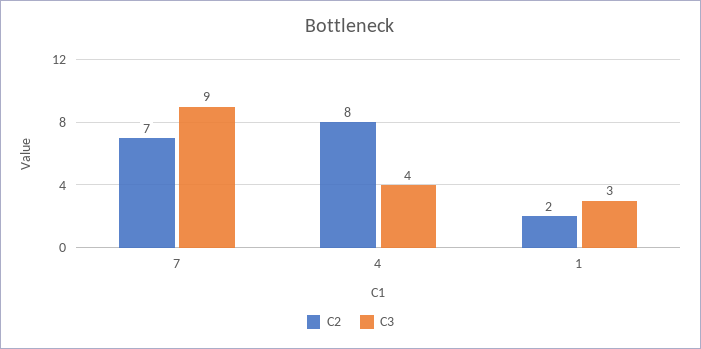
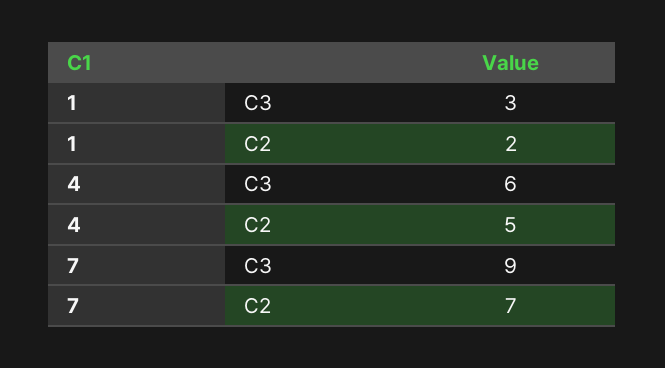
  {
    "C2": {
      "7": 7,
-     "4": 8,
+     "4": 5,
      "1": 2
    },
    "C3": {
      "7": 9,
-     "4": 4,
+     "4": 6,
      "1": 3
    }
  }

